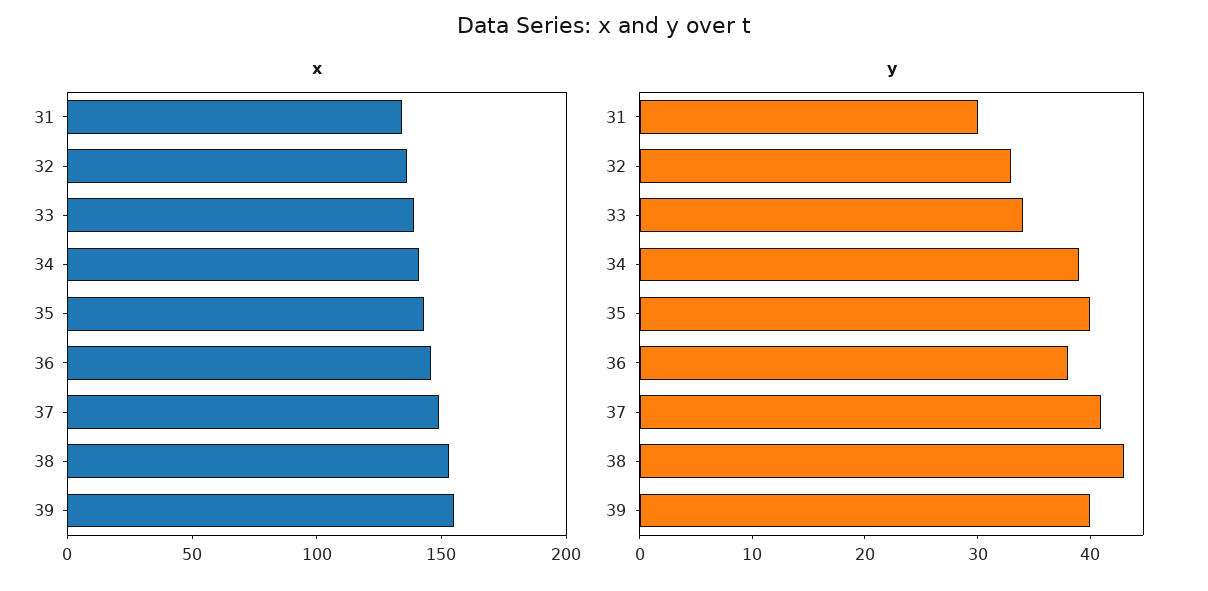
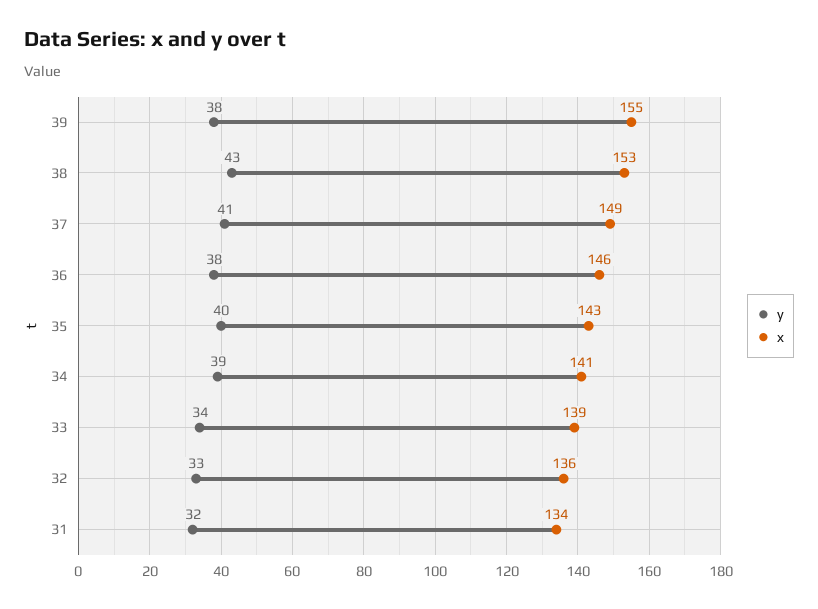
  {
    "x": {
      "31": 134,
      "32": 136,
      "33": 139,
      "34": 141,
      "35": 143,
      "36": 146,
      "37": 149,
      "38": 153,
      "39": 155
    },
    "y": {
-     "31": 30,
+     "31": 32,
      "32": 33,
      "33": 34,
      "34": 39,
      "35": 40,
      "36": 38,
      "37": 41,
      "38": 43,
-     "39": 40
+     "39": 38
    }
  }

